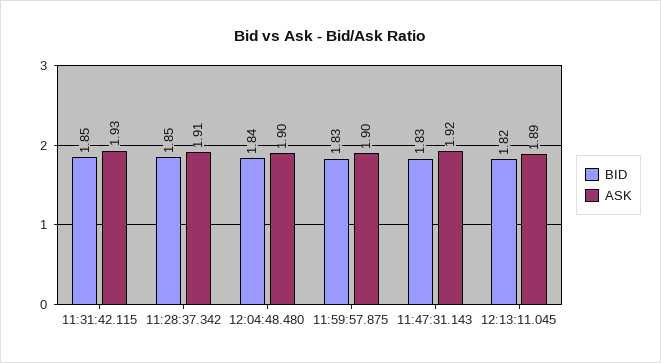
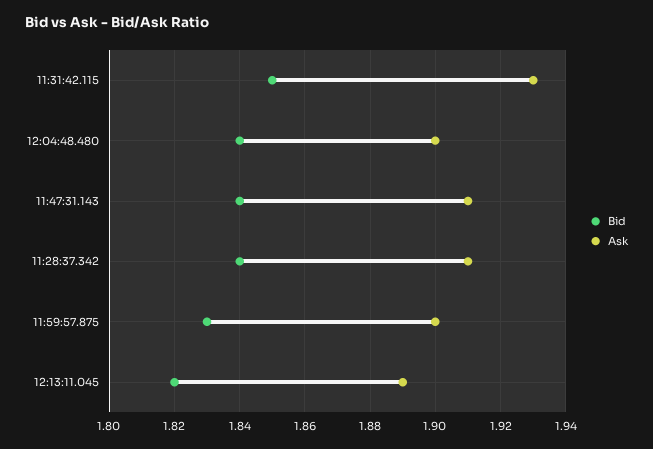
  {
    "BID": {
      "11:31:42.115": 1.85,
-     "11:28:37.342": 1.85,
+     "11:28:37.342": 1.84,
      "12:04:48.480": 1.84,
      "11:59:57.875": 1.83,
-     "11:47:31.143": 1.83,
+     "11:47:31.143": 1.84,
      "12:13:11.045": 1.82
    },
    "ASK": {
      "11:31:42.115": 1.93,
      "11:28:37.342": 1.91,
      "12:04:48.480": 1.9,
      "11:59:57.875": 1.9,
-     "11:47:31.143": 1.92,
+     "11:47:31.143": 1.91,
      "12:13:11.045": 1.89
    }
  }

